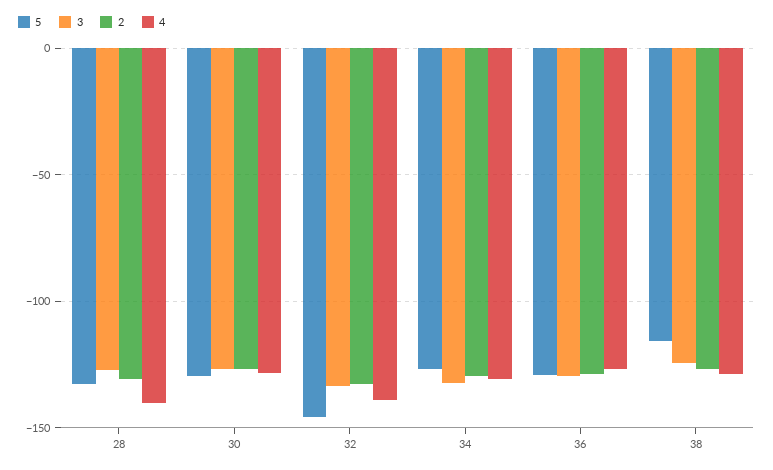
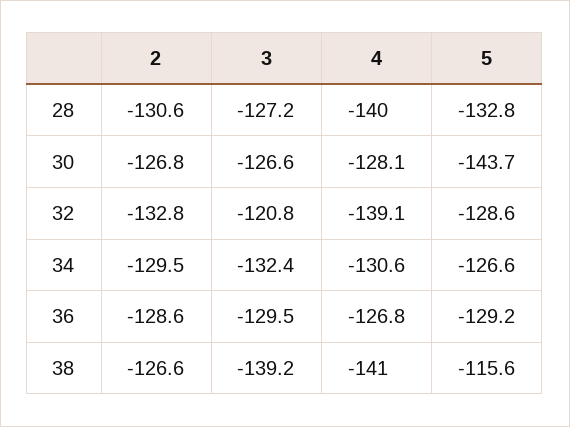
  {
    "5": {
      "28": -132.8,
-     "30": -130,
+     "30": -143.7,
-     "32": -145,
+     "32": -128.6,
      "34": -126.6,
      "36": -129.2,
      "38": -115.6
    },
    "3": {
      "28": -127.2,
      "30": -126.6,
-     "32": -135,
+     "32": -120.8,
      "34": -132.4,
      "36": -129.5,
-     "38": -125
+     "38": -139.2
    },
    "2": {
      "28": -130.6,
      "30": -126.8,
      "32": -132.8,
      "34": -129.5,
      "36": -128.6,
      "38": -126.6
    },
    "4": {
      "28": -140,
      "30": -128.1,
      "32": -139.1,
      "34": -130.6,
      "36": -126.8,
-     "38": -130
+     "38": -141
    }
  }

